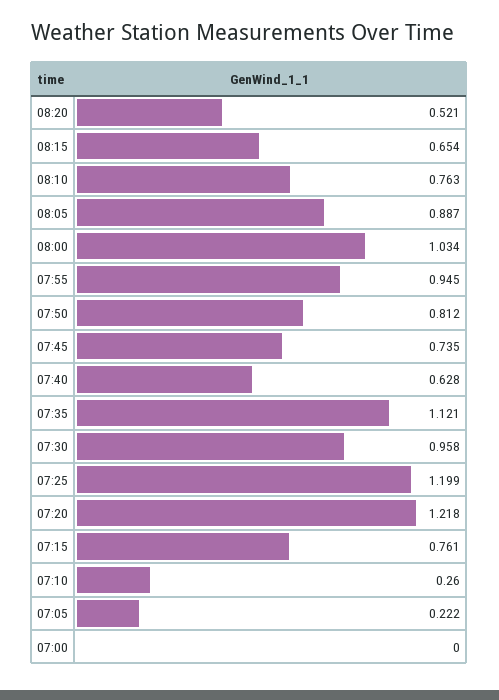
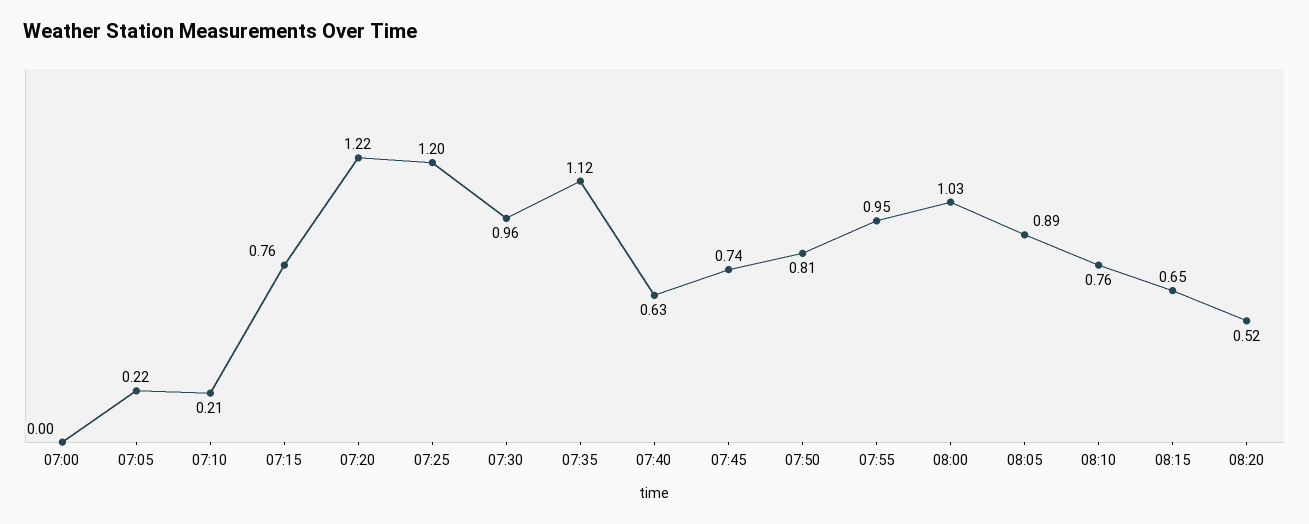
  {
    "08:20": 0.521,
    "08:15": 0.654,
    "08:10": 0.763,
    "08:05": 0.887,
    "08:00": 1.034,
    "07:55": 0.945,
    "07:50": 0.812,
    "07:45": 0.735,
    "07:40": 0.628,
    "07:35": 1.121,
    "07:30": 0.958,
    "07:25": 1.199,
    "07:20": 1.218,
    "07:15": 0.761,
-   "07:10": 0.26,
+   "07:10": 0.21,
    "07:05": 0.222,
    "07:00": 0
  }

